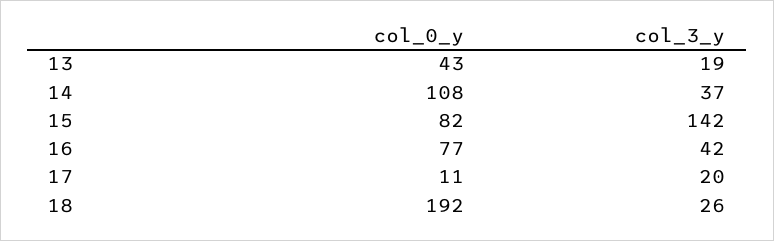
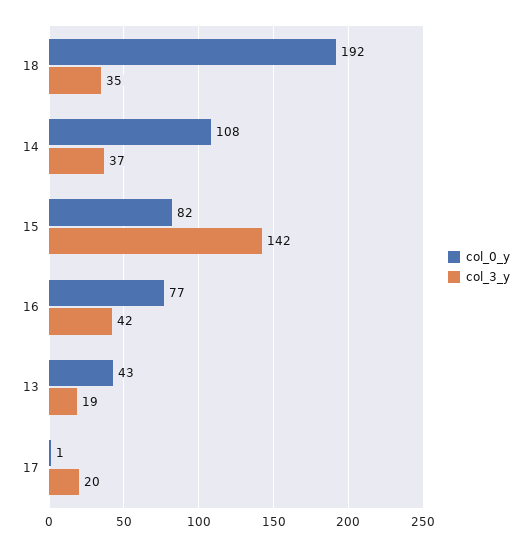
  {
    "col_0_y": {
      "13": 43,
      "14": 108,
      "15": 82,
      "16": 77,
-     "17": 11,
+     "17": 1,
      "18": 192
    },
    "col_3_y": {
      "13": 19,
      "14": 37,
      "15": 142,
      "16": 42,
      "17": 20,
-     "18": 26
+     "18": 35
    }
  }

